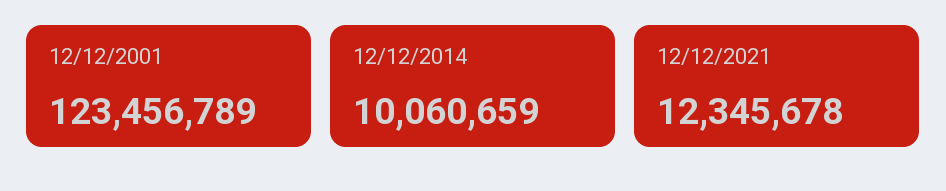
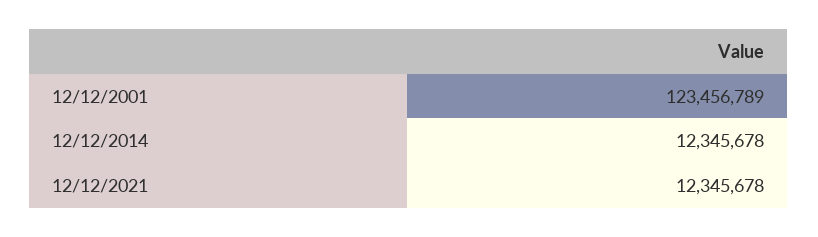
  {
    "12/12/2001": 123456789,
-   "12/12/2014": 10060659,
+   "12/12/2014": 12345678,
    "12/12/2021": 12345678
  }

